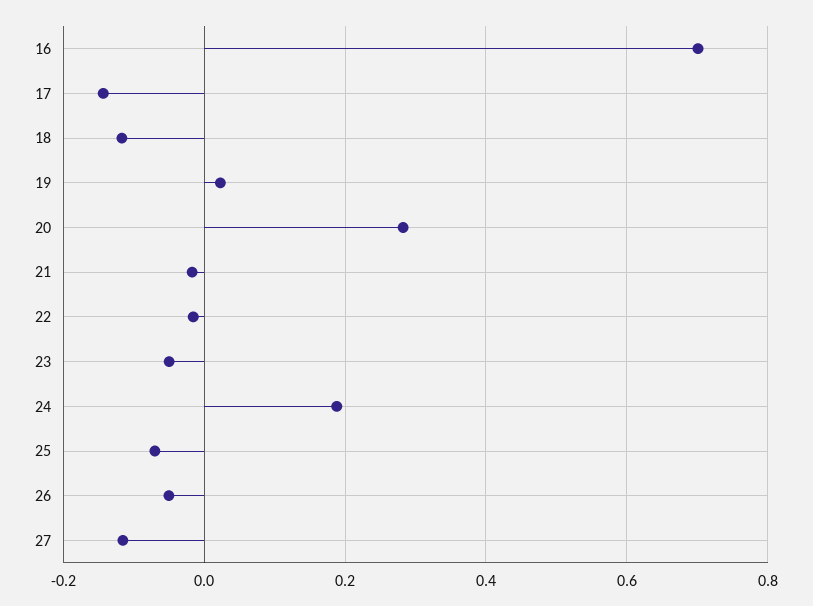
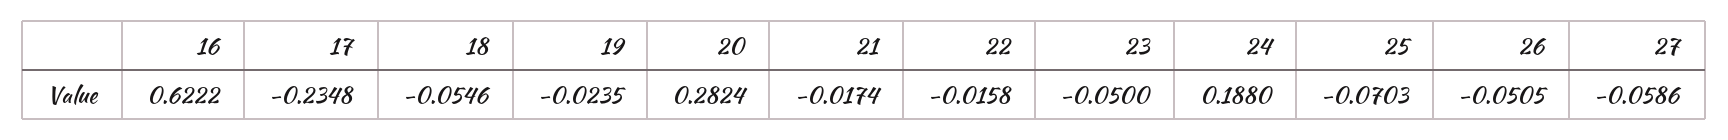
  {
-   "16": 0.7,
+   "16": 0.6222,
-   "17": -0.14,
+   "17": -0.2348,
-   "18": -0.12,
+   "18": -0.0546,
-   "19": 0.02,
+   "19": -0.0235,
    "20": 0.2824,
    "21": -0.0174,
    "22": -0.0158,
    "23": -0.05,
    "24": 0.188,
    "25": -0.0703,
    "26": -0.0505,
-   "27": -0.12
+   "27": -0.0586
  }

